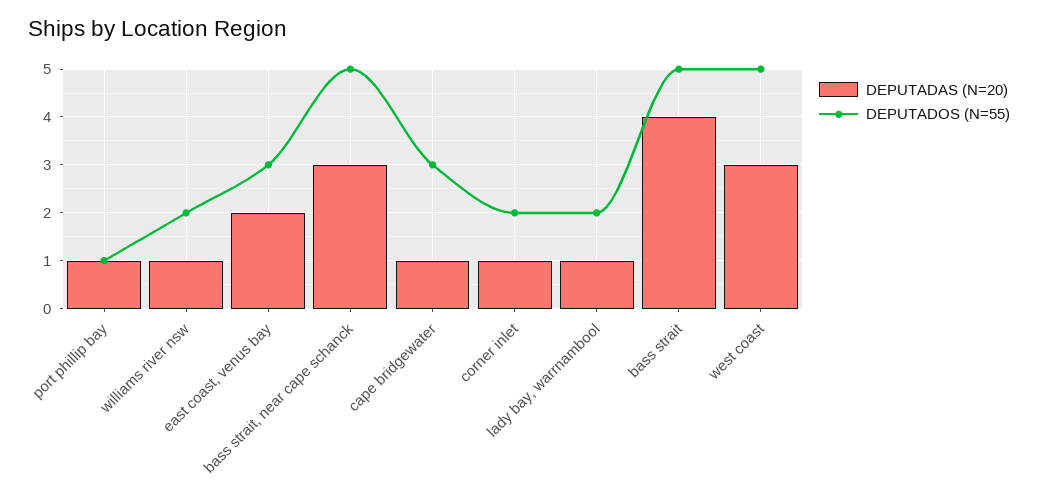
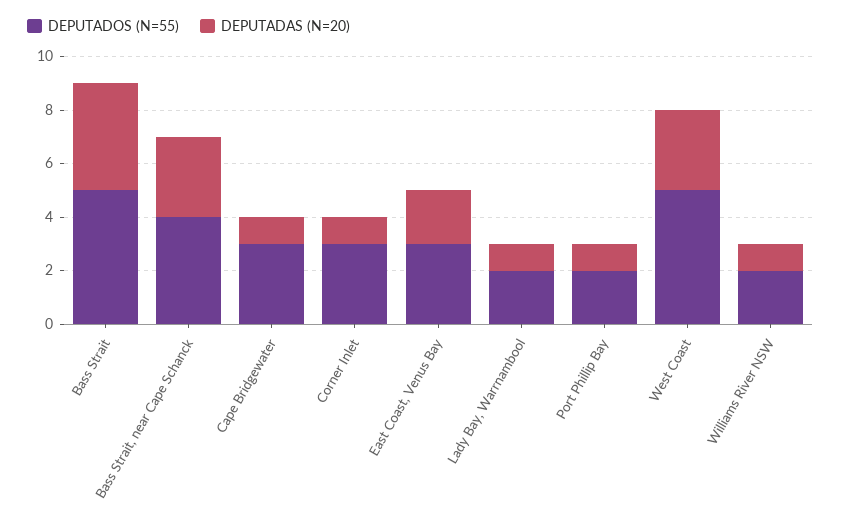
  {
    "DEPUTADAS (N=20)": {
      "port phillip bay": 1,
      "williams river nsw": 1,
      "east coast, venus bay": 2,
      "bass strait, near cape schanck": 3,
      "cape bridgewater": 1,
      "corner inlet": 1,
      "lady bay, warrnambool": 1,
      "bass strait": 4,
      "west coast": 3
    },
    "DEPUTADOS (N=55)": {
-     "port phillip bay": 1,
+     "port phillip bay": 2,
      "williams river nsw": 2,
      "east coast, venus bay": 3,
-     "bass strait, near cape schanck": 5,
+     "bass strait, near cape schanck": 4,
      "cape bridgewater": 3,
-     "corner inlet": 2,
+     "corner inlet": 3,
      "lady bay, warrnambool": 2,
      "bass strait": 5,
      "west coast": 5
    }
  }

